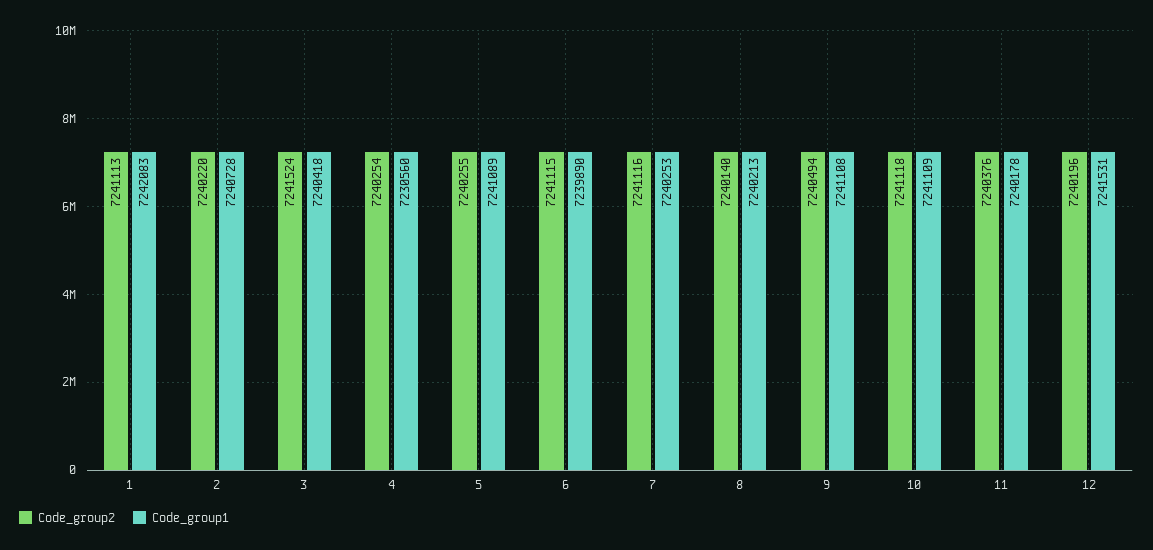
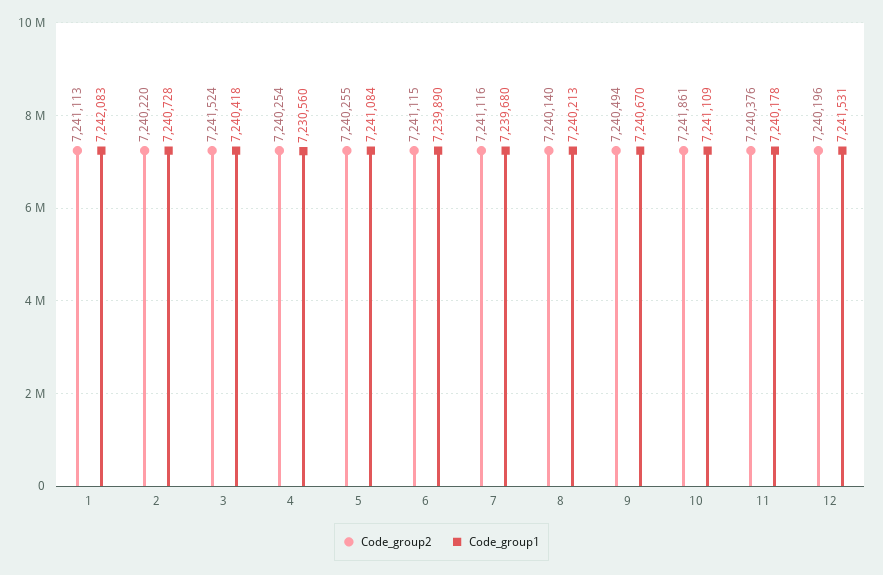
  {
    "Code_group2": {
      "1": 7241113,
      "2": 7240220,
      "3": 7241524,
      "4": 7240254,
      "5": 7240255,
      "6": 7241115,
      "7": 7241116,
      "8": 7240140,
      "9": 7240494,
-     "10": 7241118,
+     "10": 7241861,
      "11": 7240376,
      "12": 7240196
    },
    "Code_group1": {
      "1": 7242083,
      "2": 7240728,
      "3": 7240418,
      "4": 7230560,
-     "5": 7241089,
+     "5": 7241084,
      "6": 7239890,
-     "7": 7240253,
+     "7": 7239680,
      "8": 7240213,
-     "9": 7241108,
+     "9": 7240670,
      "10": 7241109,
      "11": 7240178,
      "12": 7241531
    }
  }

